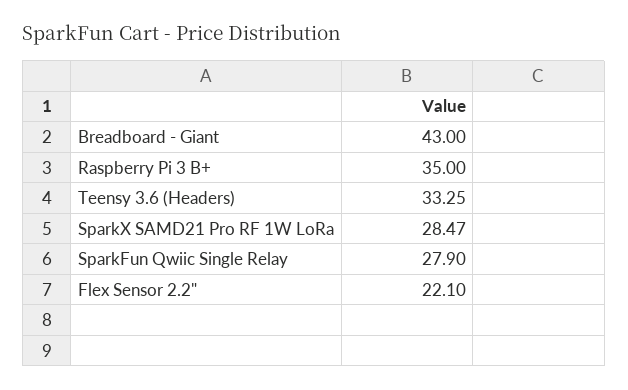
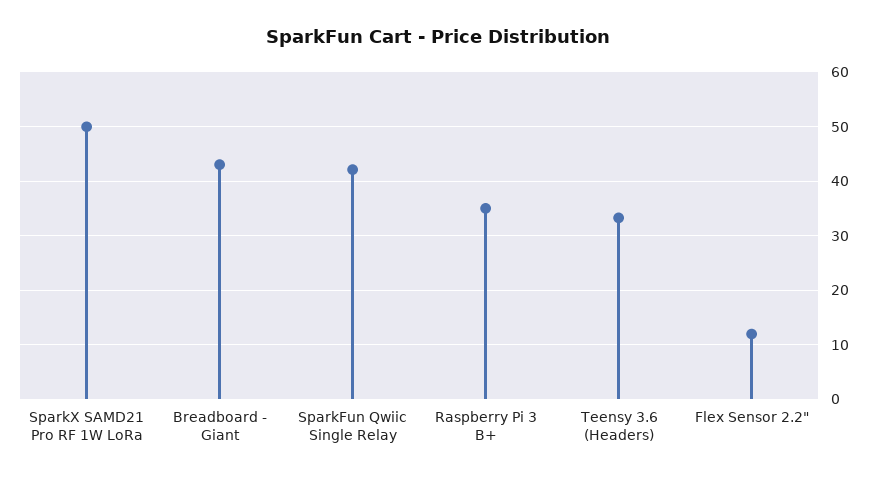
  {
    "Breadboard - Giant": 43,
    "Raspberry Pi 3 B+": 35,
    "Teensy 3.6 (Headers)": 33.25,
-   "SparkX SAMD21 Pro RF 1W LoRa": 28.47,
+   "SparkX SAMD21 Pro RF 1W LoRa": 50,
-   "SparkFun Qwiic Single Relay": 27.9,
+   "SparkFun Qwiic Single Relay": 42,
-   "Flex Sensor 2.2\"": 22.1
+   "Flex Sensor 2.2\"": 12
  }

